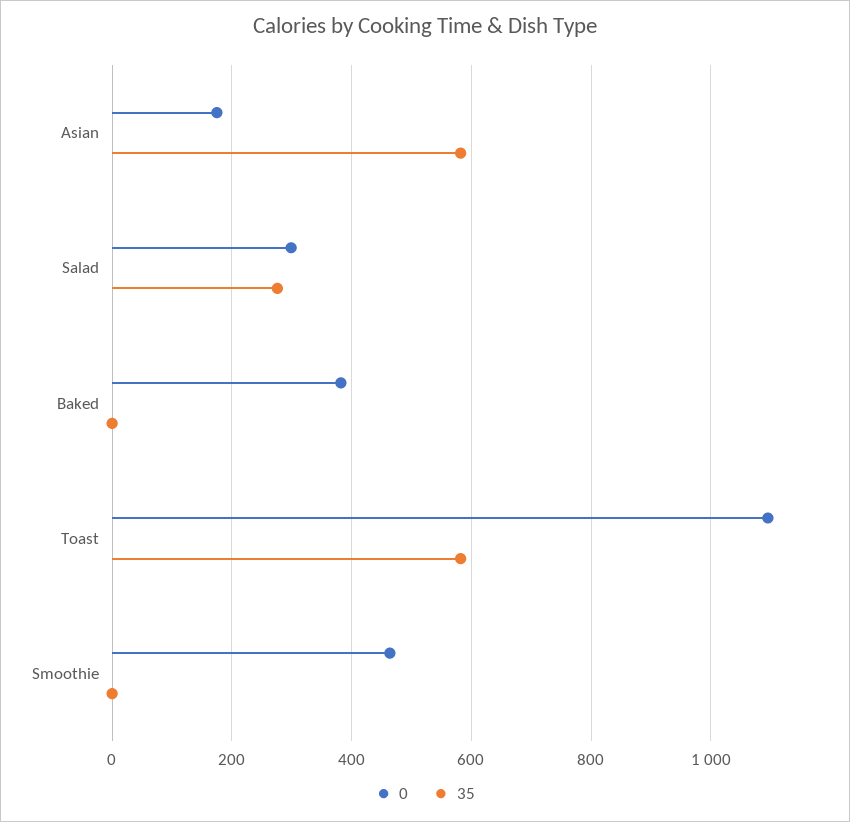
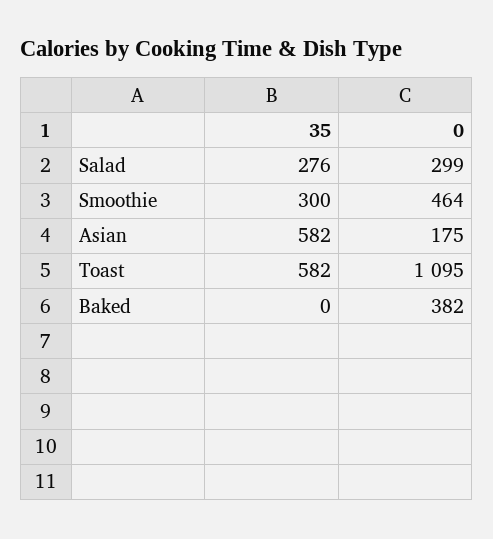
  {
    "0": {
      "Asian": 175,
      "Salad": 299,
      "Baked": 382,
      "Toast": 1095,
      "Smoothie": 464
    },
    "35": {
      "Asian": 582,
      "Salad": 276,
      "Baked": 0,
      "Toast": 582,
-     "Smoothie": 0
+     "Smoothie": 300
    }
  }

